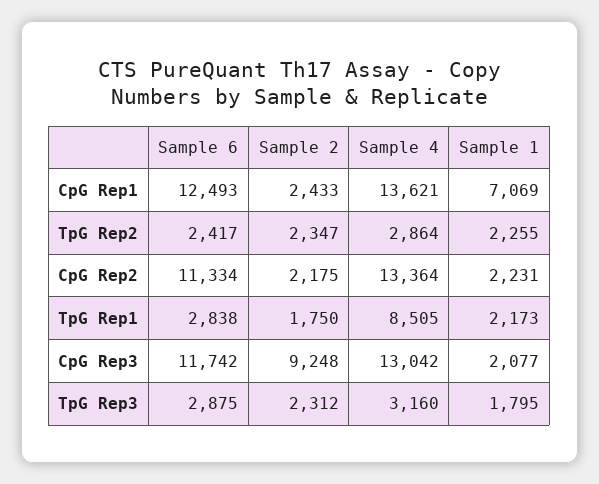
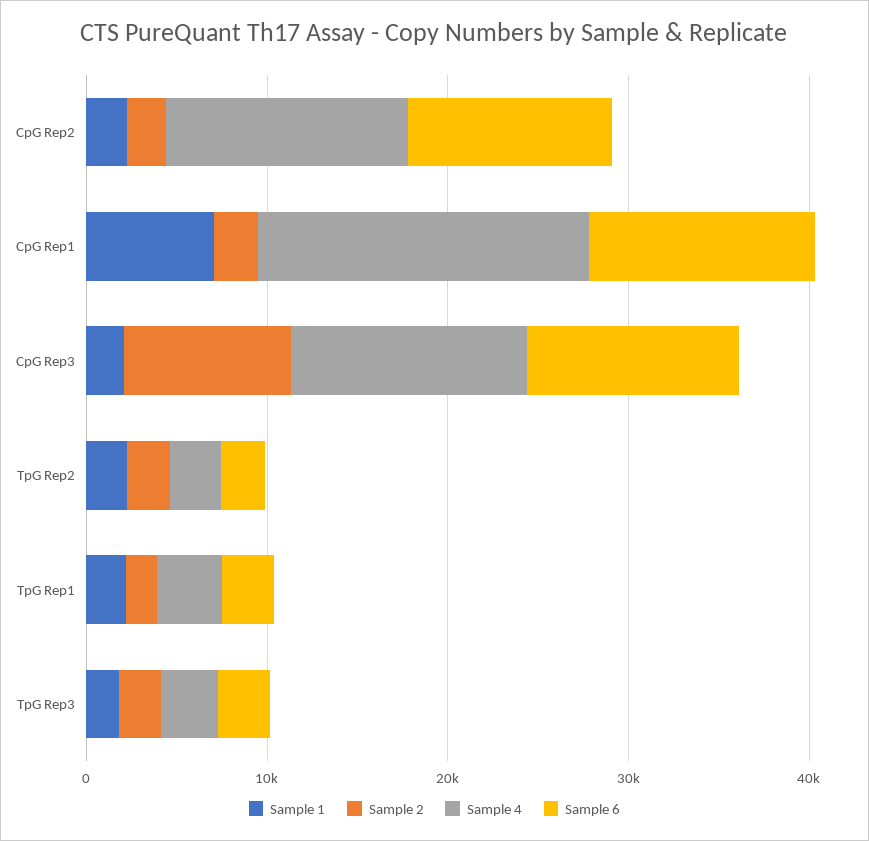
  {
    "Sample 6": {
      "CpG Rep1": 12493,
      "TpG Rep2": 2417,
      "CpG Rep2": 11334,
      "TpG Rep1": 2838,
      "CpG Rep3": 11742,
      "TpG Rep3": 2875
    },
    "Sample 2": {
      "CpG Rep1": 2433,
      "TpG Rep2": 2347,
      "CpG Rep2": 2175,
      "TpG Rep1": 1750,
      "CpG Rep3": 9248,
      "TpG Rep3": 2312
    },
    "Sample 4": {
-     "CpG Rep1": 13621,
+     "CpG Rep1": 18000,
      "TpG Rep2": 2864,
      "CpG Rep2": 13364,
-     "TpG Rep1": 8505,
+     "TpG Rep1": 4000,
      "CpG Rep3": 13042,
      "TpG Rep3": 3160
    },
    "Sample 1": {
      "CpG Rep1": 7069,
      "TpG Rep2": 2255,
      "CpG Rep2": 2231,
      "TpG Rep1": 2173,
      "CpG Rep3": 2077,
      "TpG Rep3": 1795
    }
  }

